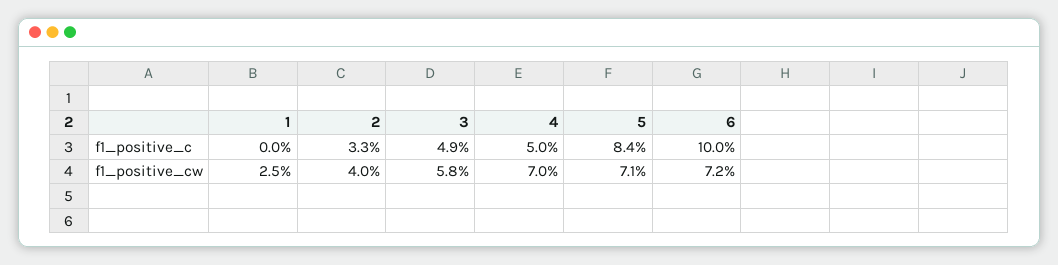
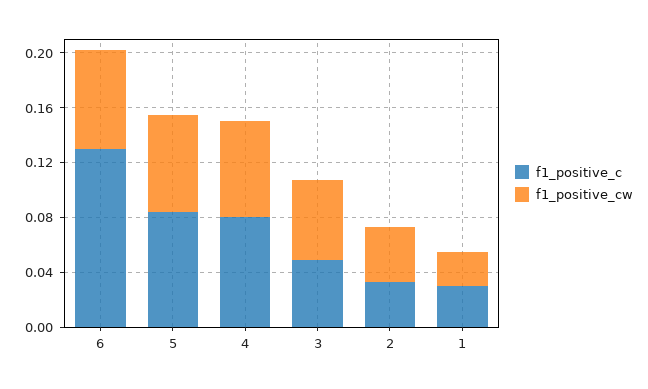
  {
    "f1_positive_c": {
-     "1": 0,
+     "1": 0.03,
      "2": 0.033,
      "3": 0.049,
-     "4": 0.05,
+     "4": 0.08,
      "5": 0.084,
-     "6": 0.1
+     "6": 0.13
    },
    "f1_positive_cw": {
      "1": 0.025,
      "2": 0.04,
      "3": 0.058,
      "4": 0.07,
      "5": 0.071,
      "6": 0.072
    }
  }

